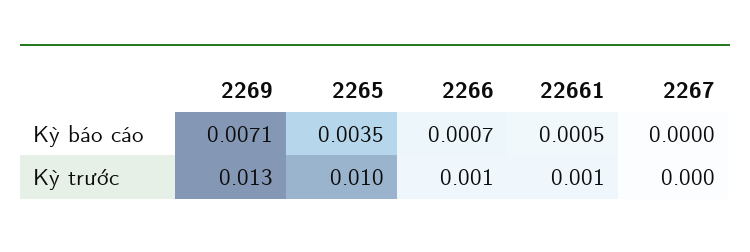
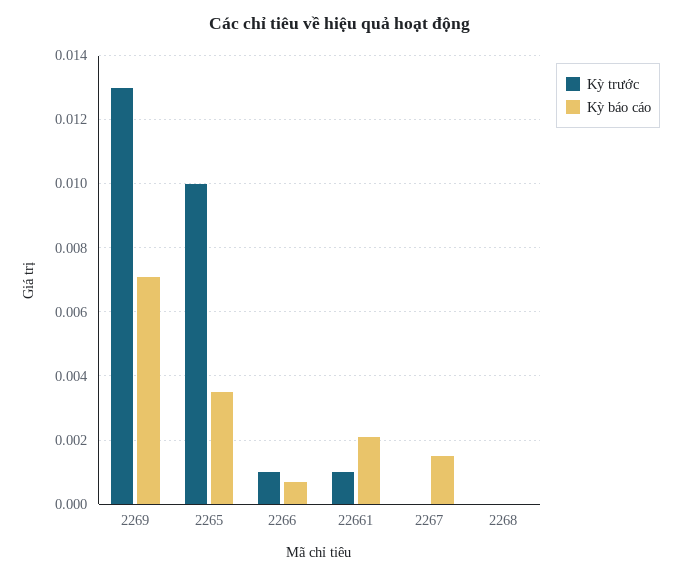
  {
    "Kỳ báo cáo": {
      "2269": 0.0071,
      "2265": 0.0035,
      "2266": 0.0007,
-     "22661": 0.0005,
+     "22661": 0.002,
-     "2267": 0
+     "2267": 0.0015,
+     "2268": 0
    },
    "Kỳ trước": {
      "2269": 0.013,
      "2265": 0.01,
      "2266": 0.001,
      "22661": 0.001,
-     "2267": 0
+     "2267": 0,
+     "2268": 0
    }
  }

